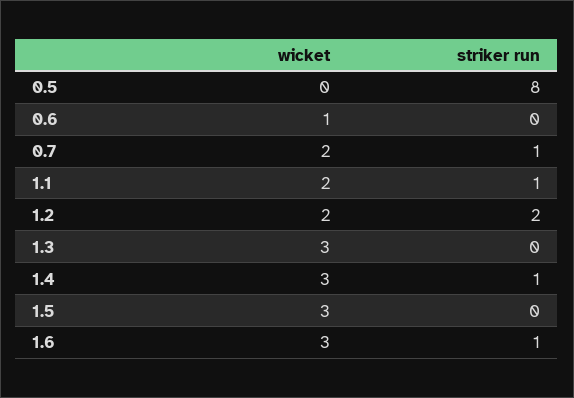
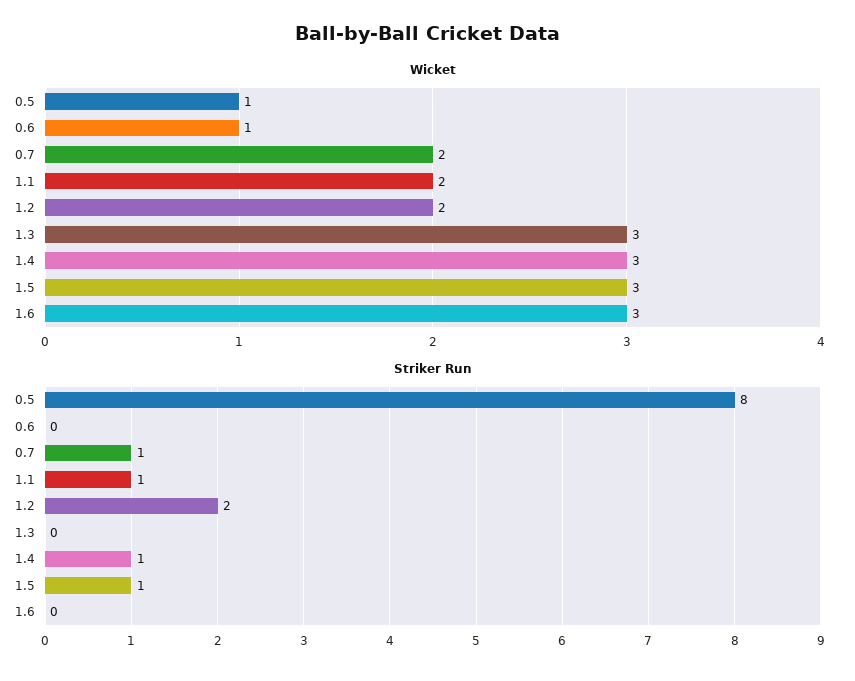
  {
    "wicket": {
-     "0.5": 0,
+     "0.5": 1,
      "0.6": 1,
      "0.7": 2,
      "1.1": 2,
      "1.2": 2,
      "1.3": 3,
      "1.4": 3,
      "1.5": 3,
      "1.6": 3
    },
    "striker run": {
      "0.5": 8,
      "0.6": 0,
      "0.7": 1,
      "1.1": 1,
      "1.2": 2,
      "1.3": 0,
      "1.4": 1,
-     "1.5": 0,
+     "1.5": 1,
-     "1.6": 1
+     "1.6": 0
    }
  }

